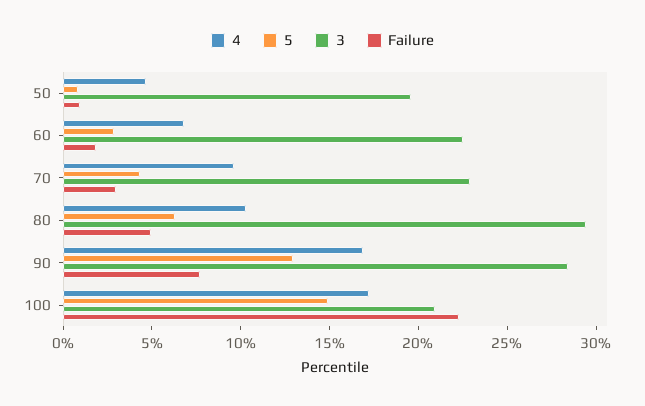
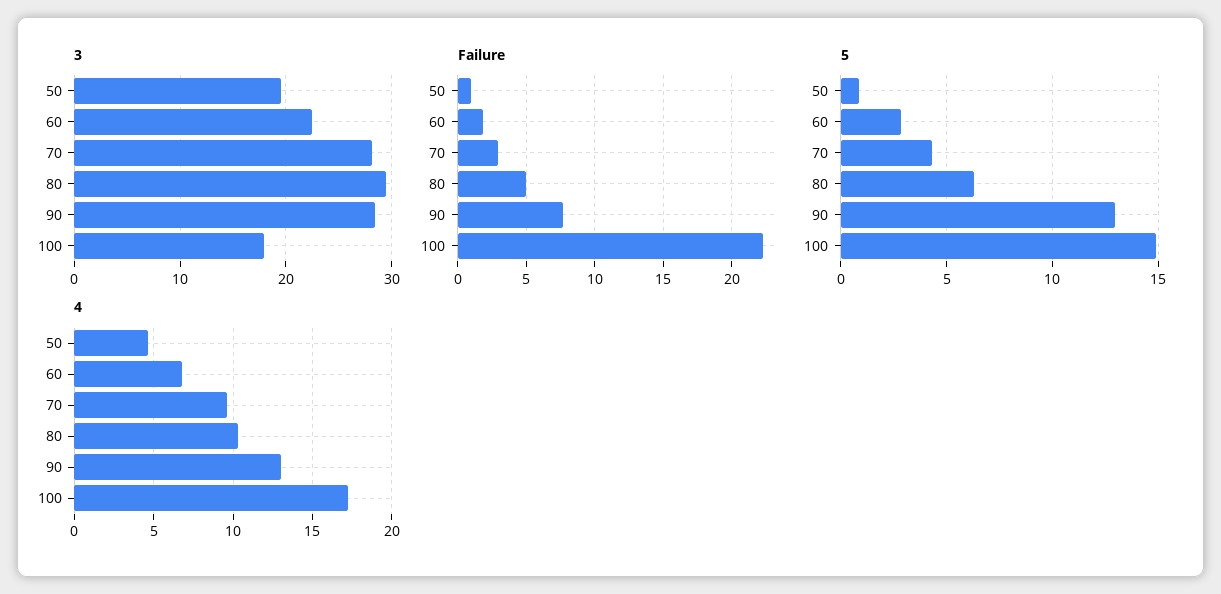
  {
    "4": {
      "50": 4.5,
      "60": 7,
      "70": 9.5,
      "80": 10.5,
-     "90": 17,
+     "90": 13,
      "100": 17
    },
    "5": {
      "50": 1,
      "60": 3,
      "70": 4.5,
      "80": 6.5,
      "90": 13,
      "100": 15
    },
    "3": {
      "50": 20,
      "60": 23,
-     "70": 23,
+     "70": 28,
      "80": 29,
      "90": 28,
-     "100": 21
+     "100": 18
    },
    "Failure": {
      "50": 1,
      "60": 2,
      "70": 3,
      "80": 5,
      "90": 7.5,
      "100": 22.5
    }
  }

